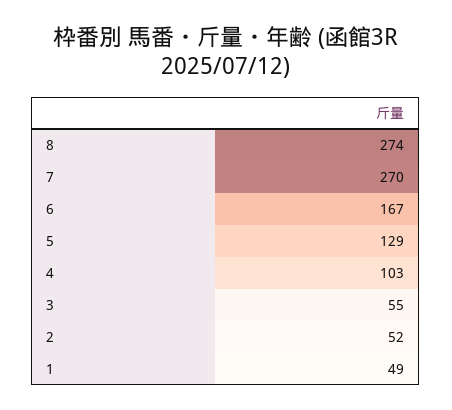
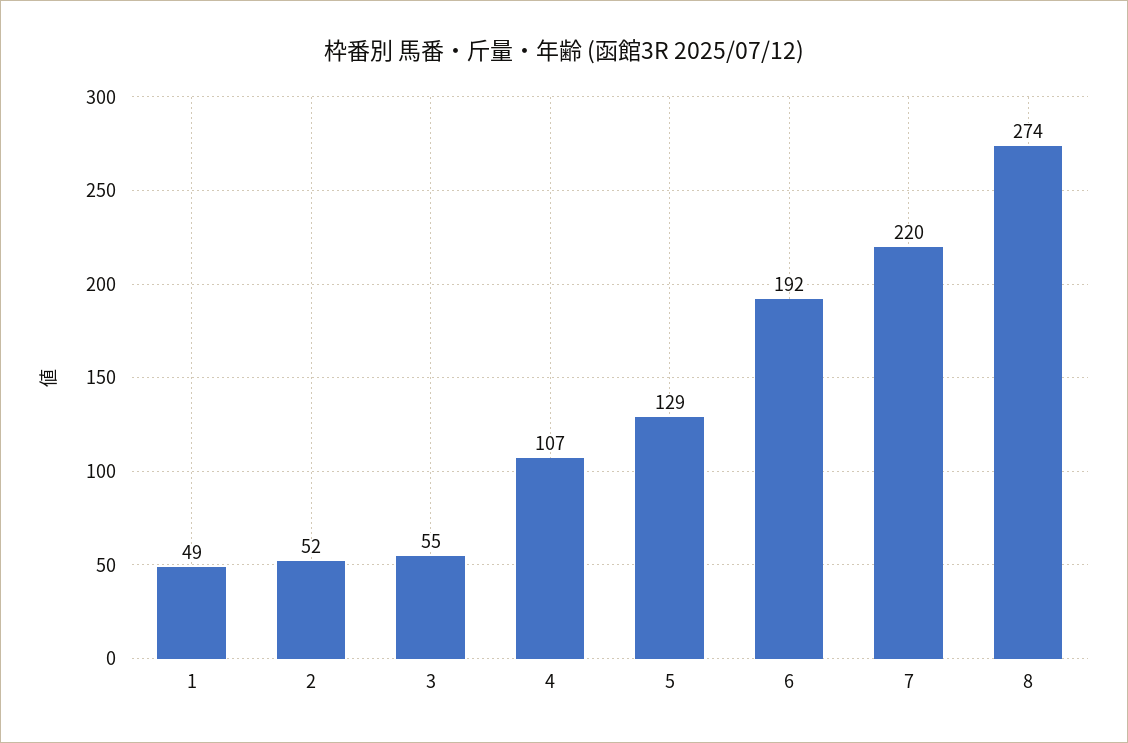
  {
    "8": 274,
-   "7": 270,
+   "7": 220,
-   "6": 167,
+   "6": 192,
    "5": 129,
-   "4": 103,
+   "4": 107,
    "3": 55,
    "2": 52,
    "1": 49
  }

